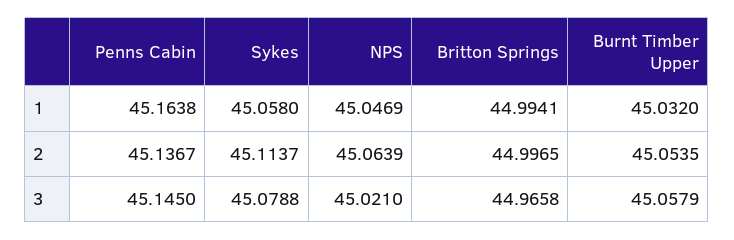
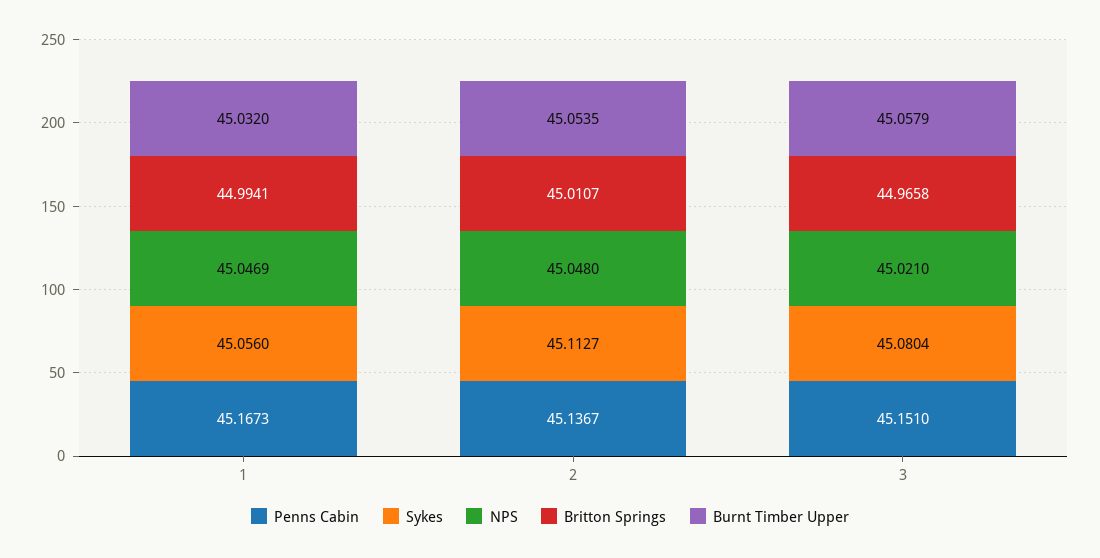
  {
    "Penns Cabin": {
-     "1": 45.1638,
+     "1": 45.1673,
      "2": 45.1367,
-     "3": 45.145
+     "3": 45.151
    },
    "Sykes": {
-     "1": 45.058,
+     "1": 45.056,
-     "2": 45.1137,
+     "2": 45.1127,
-     "3": 45.0788
+     "3": 45.0804
    },
    "NPS": {
      "1": 45.0469,
-     "2": 45.0639,
+     "2": 45.048,
      "3": 45.021
    },
    "Britton Springs": {
      "1": 44.9941,
-     "2": 44.9965,
+     "2": 45.0107,
      "3": 44.9658
    },
    "Burnt Timber Upper": {
      "1": 45.032,
      "2": 45.0535,
      "3": 45.0579
    }
  }

